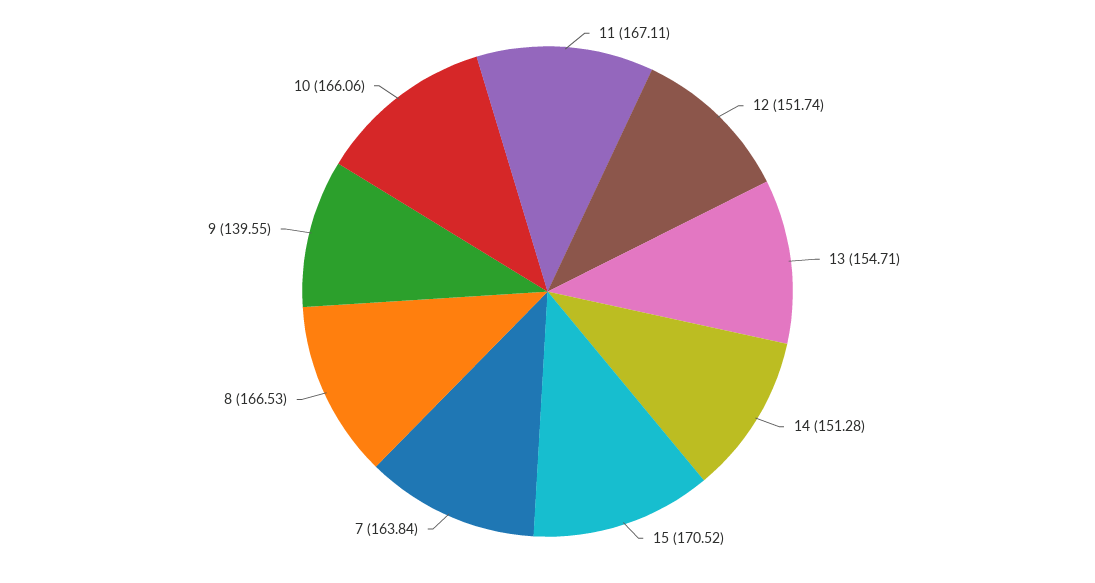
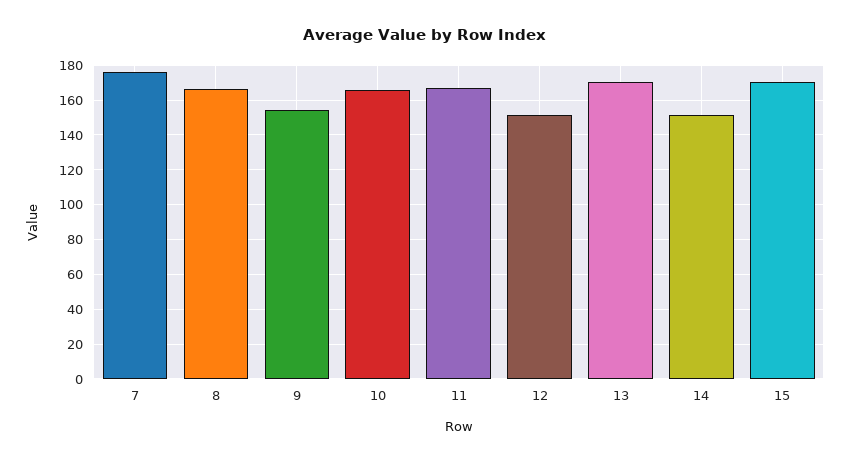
  {
    "11": 167.11,
    "12": 151.74,
-   "13": 154.71,
+   "13": 170,
    "14": 151.28,
    "15": 170.52,
-   "7": 163.84,
+   "7": 175,
    "8": 166.53,
-   "9": 139.55,
+   "9": 155,
    "10": 166.06
  }

